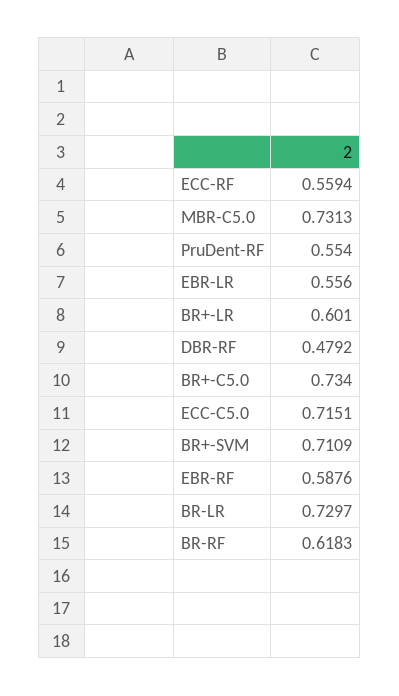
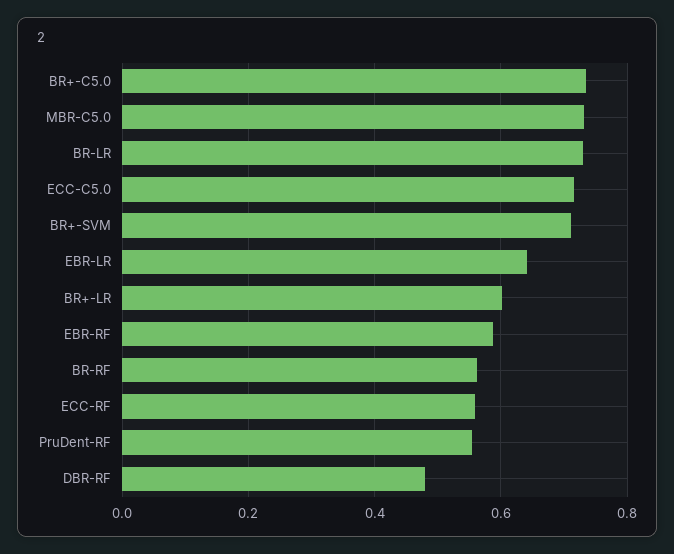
  {
    "ECC-RF": 0.5594,
    "MBR-C5.0": 0.7313,
    "PruDent-RF": 0.554,
-   "EBR-LR": 0.556,
+   "EBR-LR": 0.64,
    "BR+-LR": 0.601,
    "DBR-RF": 0.4792,
    "BR+-C5.0": 0.734,
    "ECC-C5.0": 0.7151,
    "BR+-SVM": 0.7109,
    "EBR-RF": 0.5876,
    "BR-LR": 0.7297,
-   "BR-RF": 0.6183
+   "BR-RF": 0.56
  }

